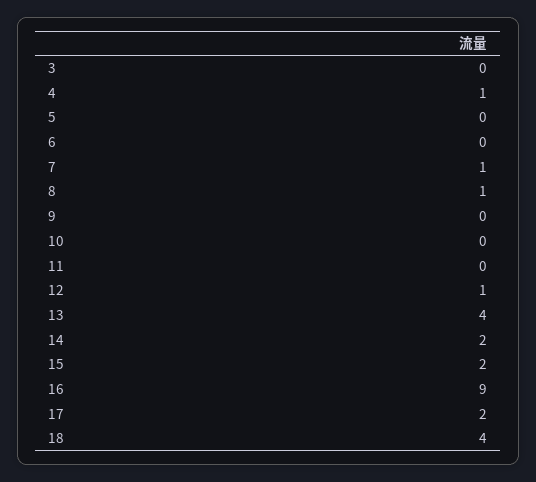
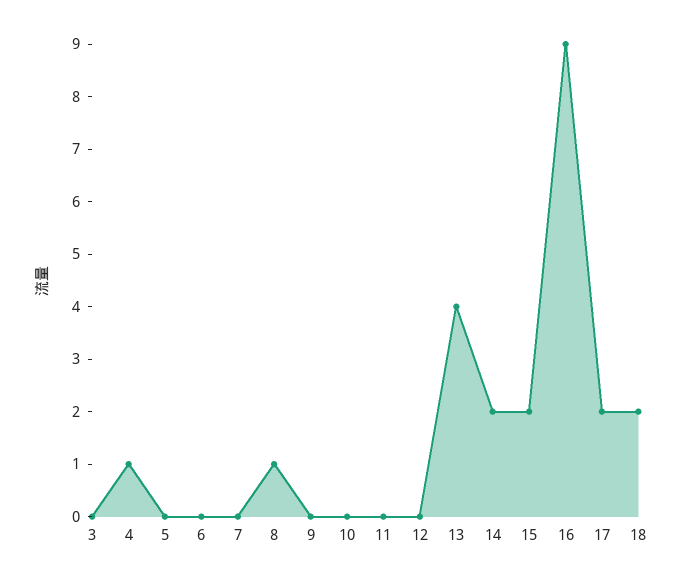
  {
    "3": 0,
    "4": 1,
    "5": 0,
    "6": 0,
-   "7": 1,
+   "7": 0,
    "8": 1,
    "9": 0,
    "10": 0,
    "11": 0,
-   "12": 1,
+   "12": 0,
    "13": 4,
    "14": 2,
    "15": 2,
    "16": 9,
    "17": 2,
-   "18": 4
+   "18": 2
  }

